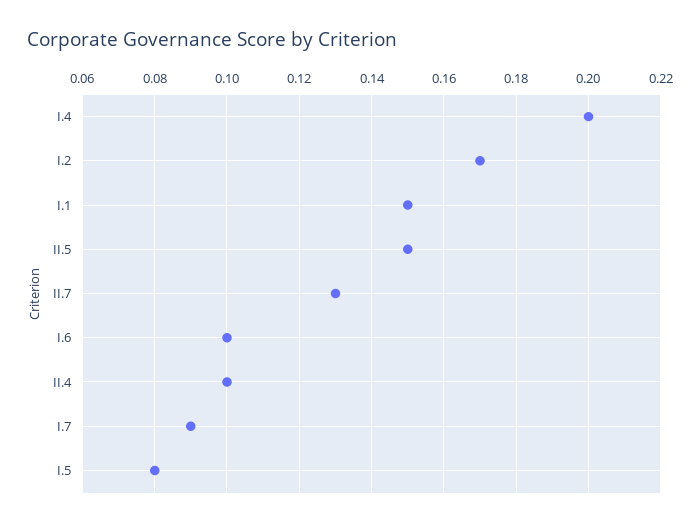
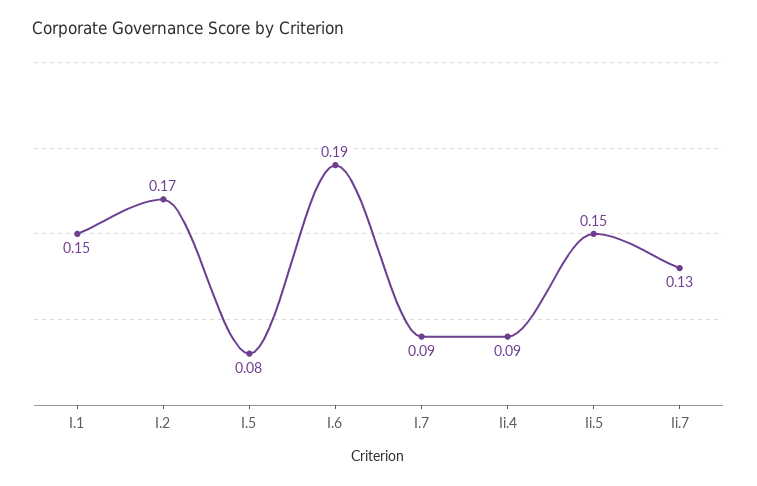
  {
-   "I.4": 0.2,
    "I.2": 0.17,
    "I.1": 0.15,
    "II.5": 0.15,
    "II.7": 0.13,
-   "I.6": 0.1,
+   "I.6": 0.19,
-   "II.4": 0.1,
+   "II.4": 0.09,
    "I.7": 0.09,
    "I.5": 0.08
  }

